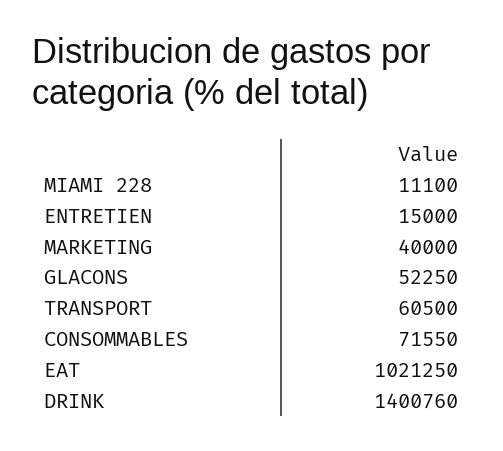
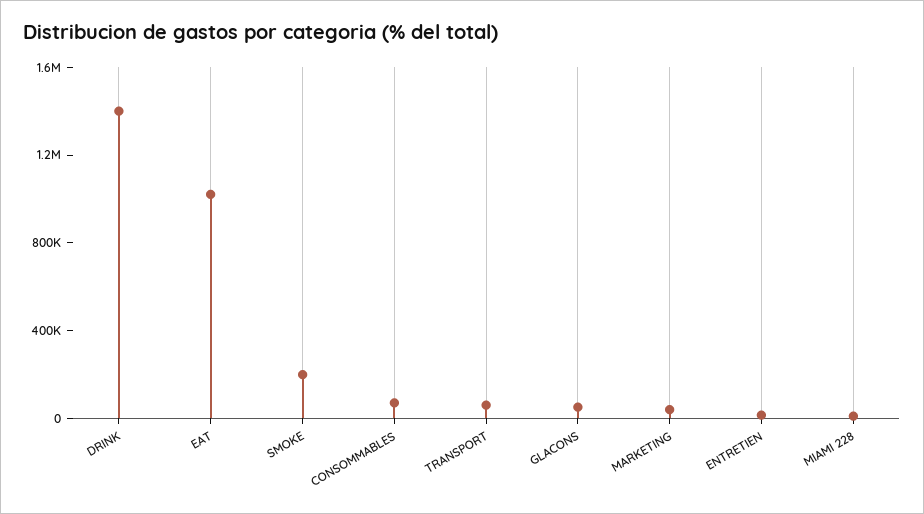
  {
    "MIAMI 228": 11100,
    "ENTRETIEN": 15000,
    "MARKETING": 40000,
    "GLACONS": 52250,
    "TRANSPORT": 60500,
    "CONSOMMABLES": 71550,
    "EAT": 1021250,
-   "DRINK": 1400760
+   "DRINK": 1400760,
+   "SMOKE": 200000
  }

